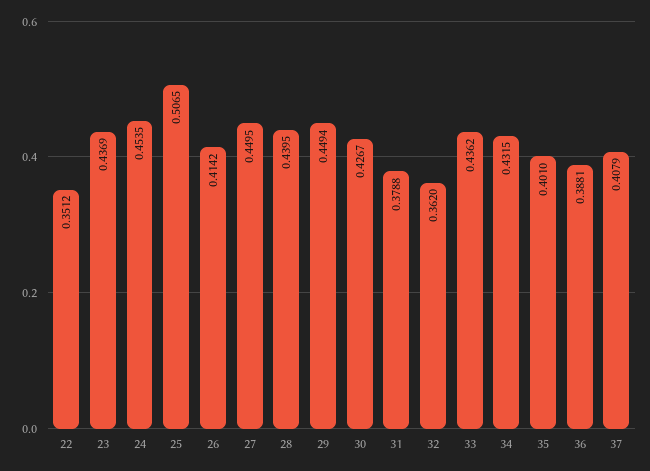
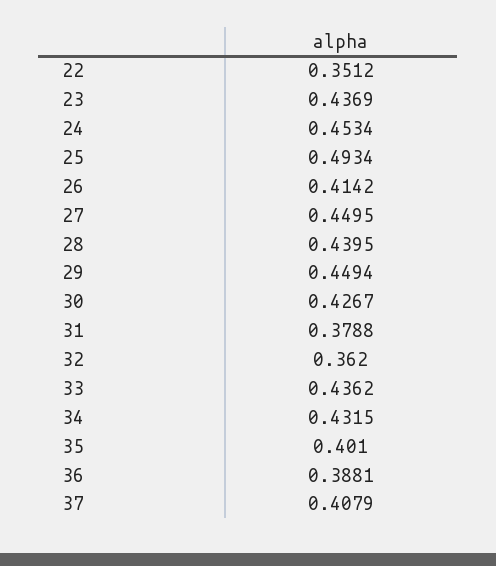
  {
    "22": 0.3512,
    "23": 0.4369,
-   "24": 0.4535,
+   "24": 0.4534,
-   "25": 0.5065,
+   "25": 0.4934,
    "26": 0.4142,
    "27": 0.4495,
    "28": 0.4395,
    "29": 0.4494,
    "30": 0.4267,
    "31": 0.3788,
    "32": 0.362,
    "33": 0.4362,
    "34": 0.4315,
    "35": 0.401,
    "36": 0.3881,
    "37": 0.4079
  }

